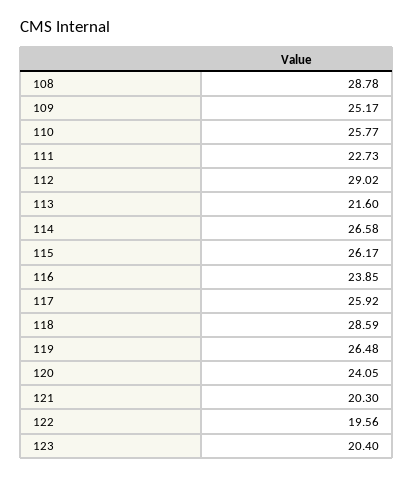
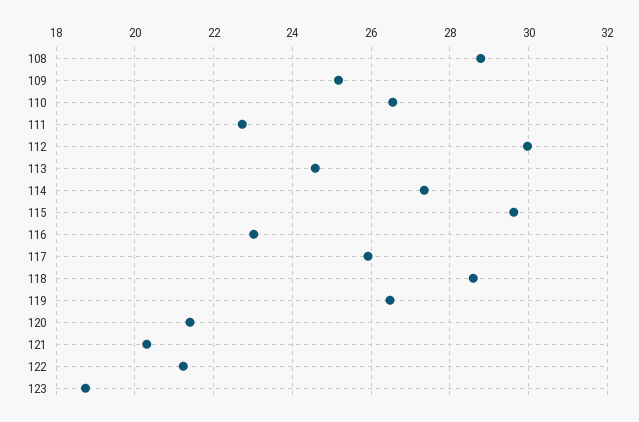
  {
    "108": 28.78,
    "109": 25.17,
-   "110": 25.77,
+   "110": 26.6,
    "111": 22.73,
-   "112": 29.02,
+   "112": 30,
-   "113": 21.6,
+   "113": 24.6,
-   "114": 26.58,
+   "114": 27.4,
-   "115": 26.17,
+   "115": 29.6,
-   "116": 23.85,
+   "116": 23,
    "117": 25.92,
    "118": 28.59,
    "119": 26.48,
-   "120": 24.05,
+   "120": 21.4,
    "121": 20.3,
-   "122": 19.56,
+   "122": 21.2,
-   "123": 20.4
+   "123": 18.8
  }

